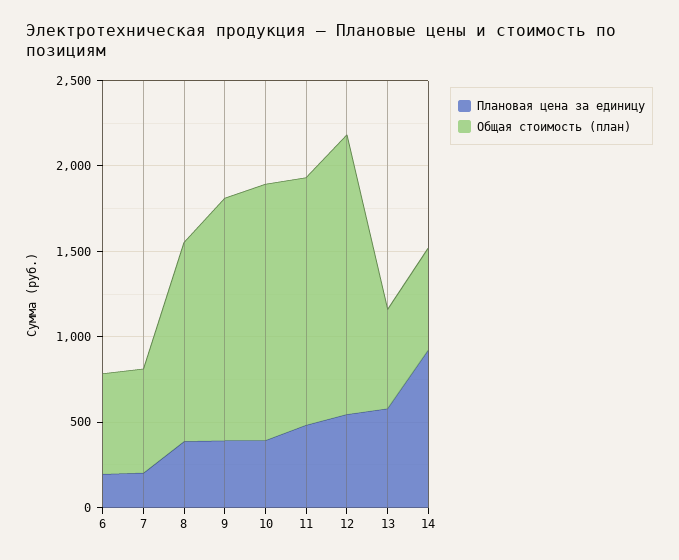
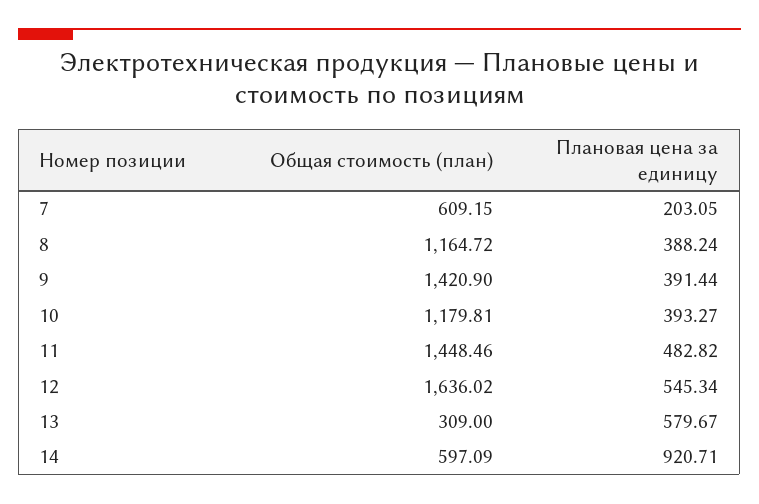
  {
    "Плановая цена за единицу": {
-     "6": 200,
      "7": 203.05,
      "8": 388.24,
      "9": 391.44,
      "10": 393.27,
      "11": 482.82,
      "12": 545.34,
      "13": 579.67,
      "14": 920.71
    },
    "Общая стоимость (план)": {
-     "6": 600,
      "7": 609.15,
      "8": 1164.72,
      "9": 1420.9,
-     "10": 1500,
+     "10": 1179.81,
      "11": 1448.46,
      "12": 1636.02,
-     "13": 600,
+     "13": 309,
      "14": 597.09
    }
  }

